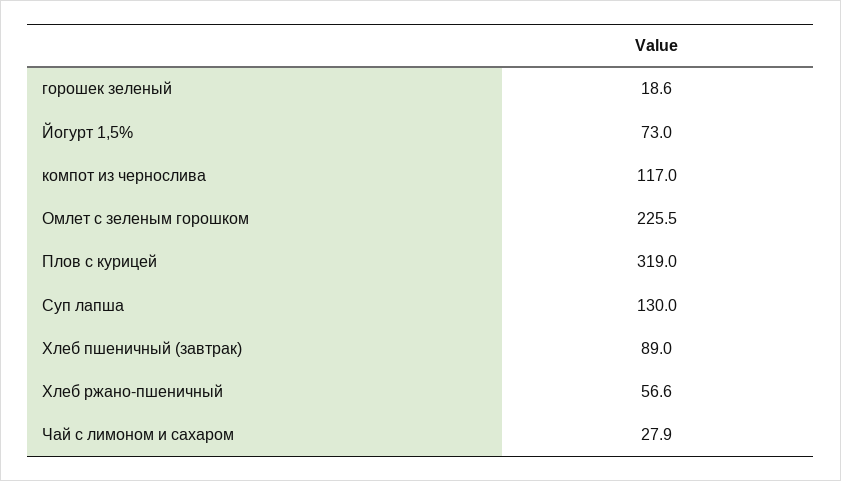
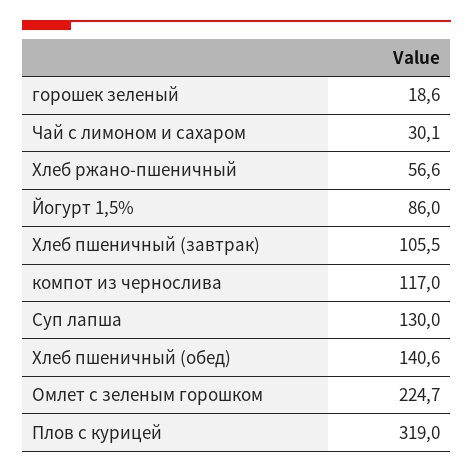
  {
    "горошек зеленый": 18.6,
-   "Йогурт 1,5%": 73,
+   "Йогурт 1,5%": 86,
    "компот из чернослива": 117,
-   "Омлет с зеленым горошком": 225.5,
+   "Омлет с зеленым горошком": 224.7,
    "Плов с курицей": 319,
    "Суп лапша": 130,
-   "Хлеб пшеничный (завтрак)": 89,
+   "Хлеб пшеничный (завтрак)": 105.5,
    "Хлеб ржано-пшеничный": 56.6,
-   "Чай с лимоном и сахаром": 27.9
+   "Чай с лимоном и сахаром": 30.1,
+   "Хлеб пшеничный (обед)": 140.6
  }

